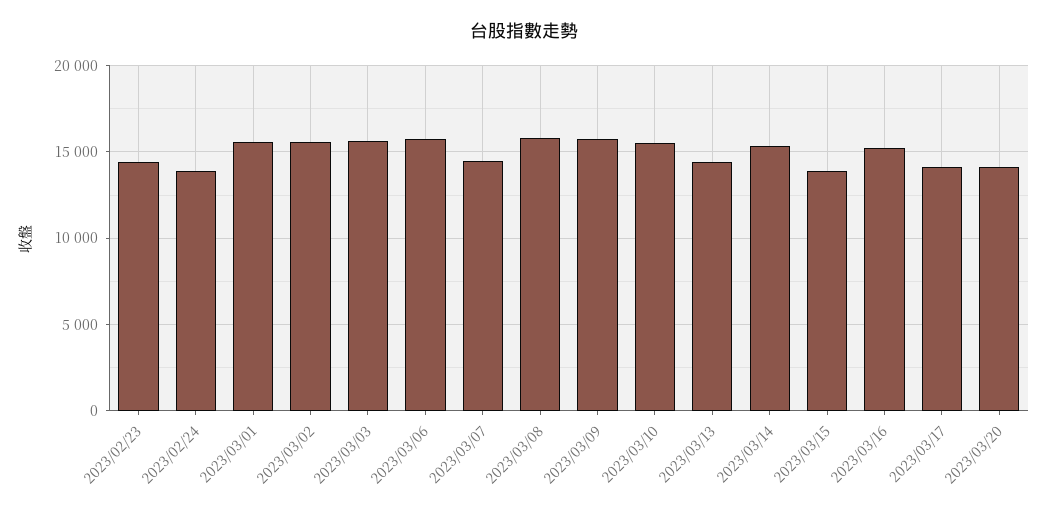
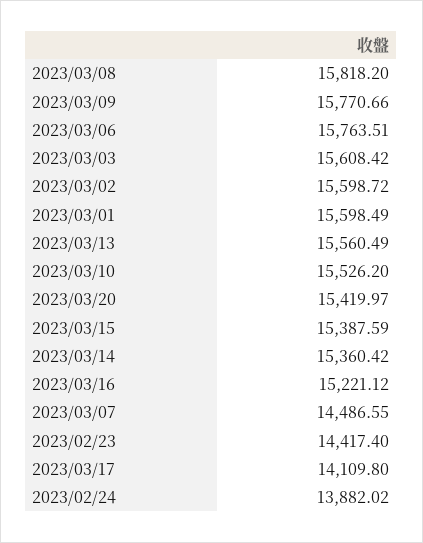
  {
    "2023/02/23": 14417.4,
    "2023/02/24": 13882.02,
    "2023/03/01": 15598.49,
    "2023/03/02": 15598.72,
    "2023/03/03": 15608.42,
    "2023/03/06": 15763.51,
    "2023/03/07": 14486.55,
    "2023/03/08": 15818.2,
    "2023/03/09": 15770.66,
    "2023/03/10": 15526.2,
-   "2023/03/13": 14500,
+   "2023/03/13": 15560.49,
    "2023/03/14": 15360.42,
-   "2023/03/15": 14000,
+   "2023/03/15": 15387.59,
    "2023/03/16": 15221.12,
    "2023/03/17": 14109.8,
-   "2023/03/20": 14000
+   "2023/03/20": 15419.97
  }

